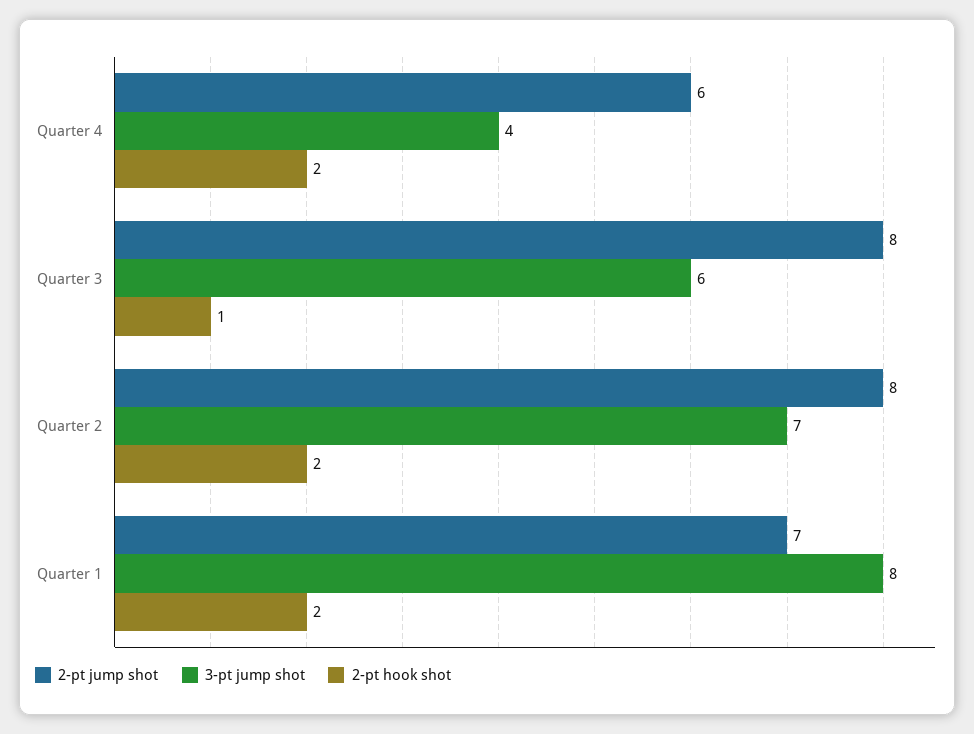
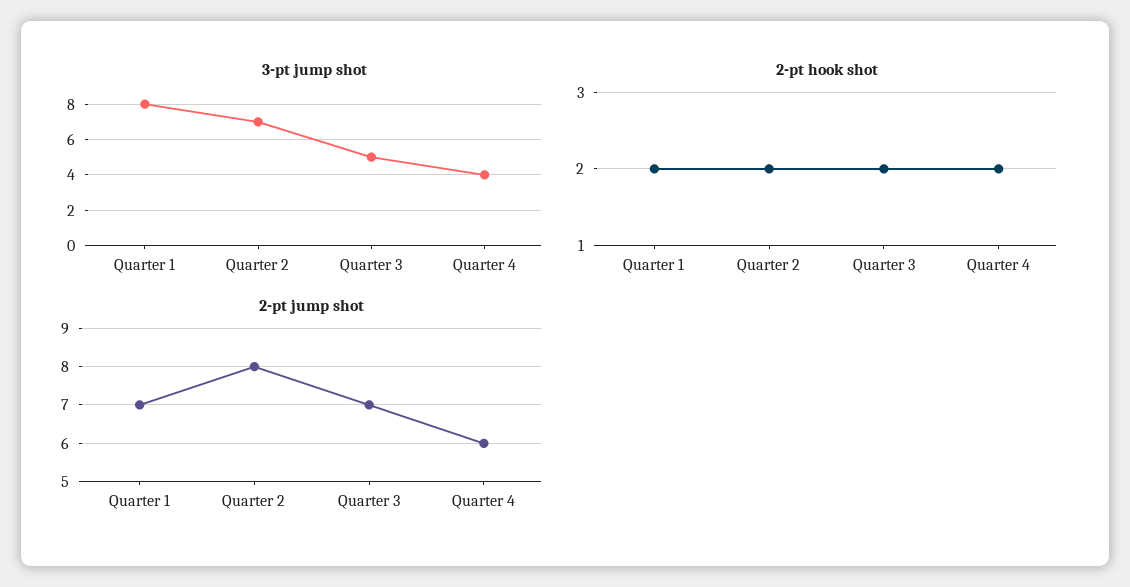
  {
    "2-pt jump shot": {
      "Quarter 4": 6,
-     "Quarter 3": 8,
+     "Quarter 3": 7,
      "Quarter 2": 8,
      "Quarter 1": 7
    },
    "3-pt jump shot": {
      "Quarter 4": 4,
-     "Quarter 3": 6,
+     "Quarter 3": 5,
      "Quarter 2": 7,
      "Quarter 1": 8
    },
    "2-pt hook shot": {
      "Quarter 4": 2,
-     "Quarter 3": 1,
+     "Quarter 3": 2,
      "Quarter 2": 2,
      "Quarter 1": 2
    }
  }

